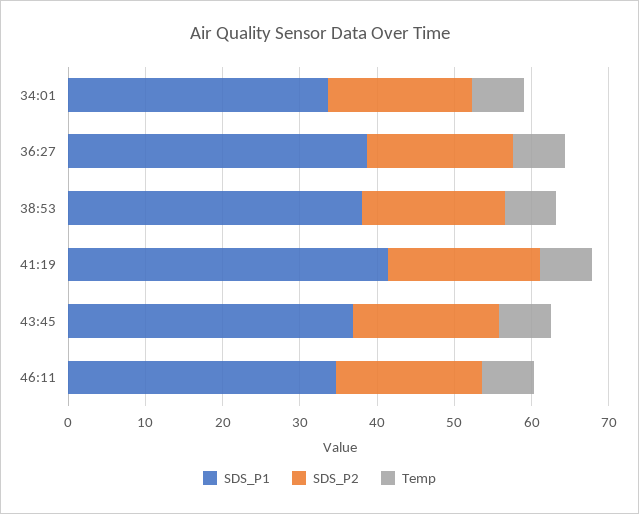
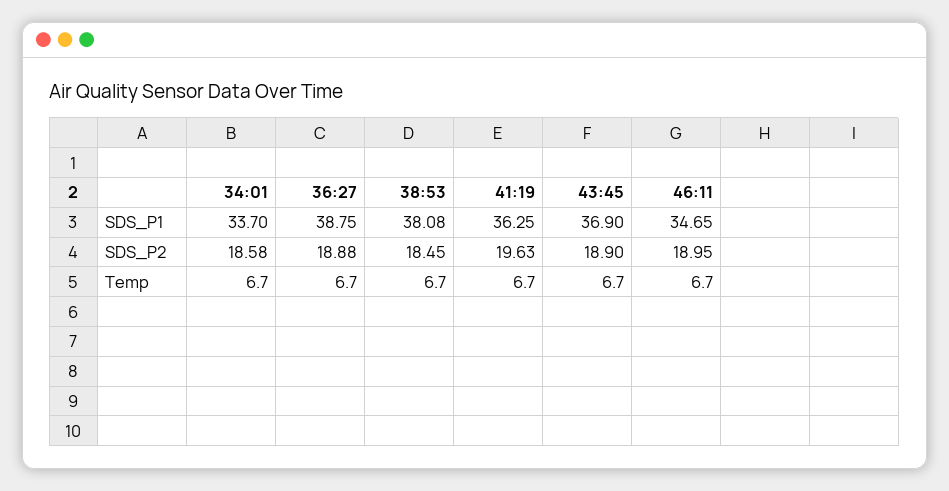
  {
    "SDS_P1": {
      "34:01": 33.7,
      "36:27": 38.75,
      "38:53": 38.08,
-     "41:19": 42,
+     "41:19": 36.25,
      "43:45": 36.9,
      "46:11": 34.65
    },
    "SDS_P2": {
      "34:01": 18.58,
      "36:27": 18.88,
      "38:53": 18.45,
      "41:19": 19.63,
      "43:45": 18.9,
      "46:11": 18.95
    },
    "Temp": {
      "34:01": 6.7,
      "36:27": 6.7,
      "38:53": 6.7,
      "41:19": 6.7,
      "43:45": 6.7,
      "46:11": 6.7
    }
  }

